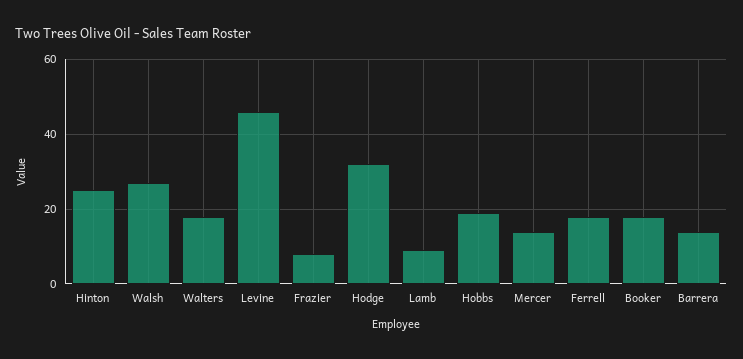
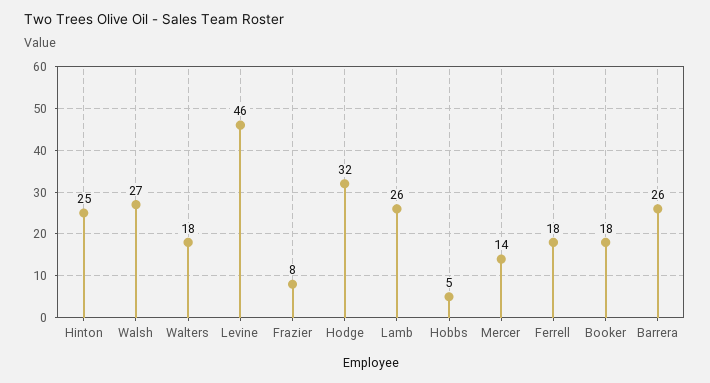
  {
    "Hinton": 25,
    "Walsh": 27,
    "Walters": 18,
    "Levine": 46,
    "Frazier": 8,
    "Hodge": 32,
-   "Lamb": 10,
+   "Lamb": 26,
-   "Hobbs": 20,
+   "Hobbs": 5,
    "Mercer": 14,
    "Ferrell": 18,
    "Booker": 18,
-   "Barrera": 15
+   "Barrera": 26
  }

